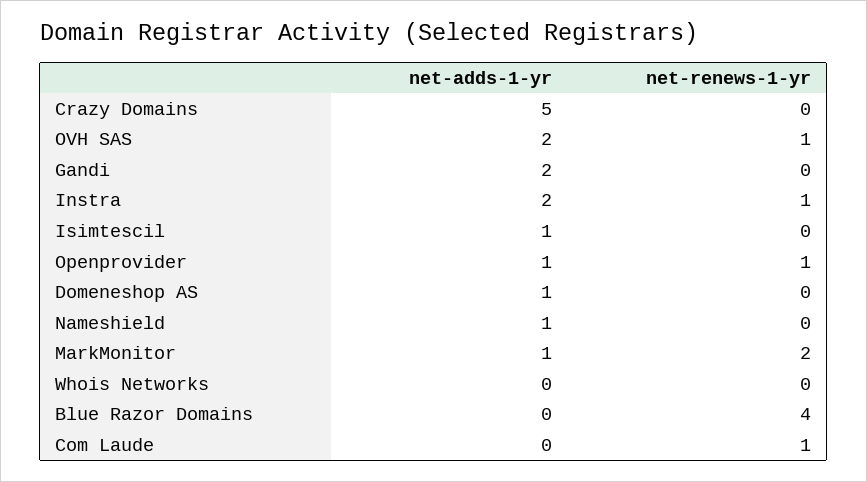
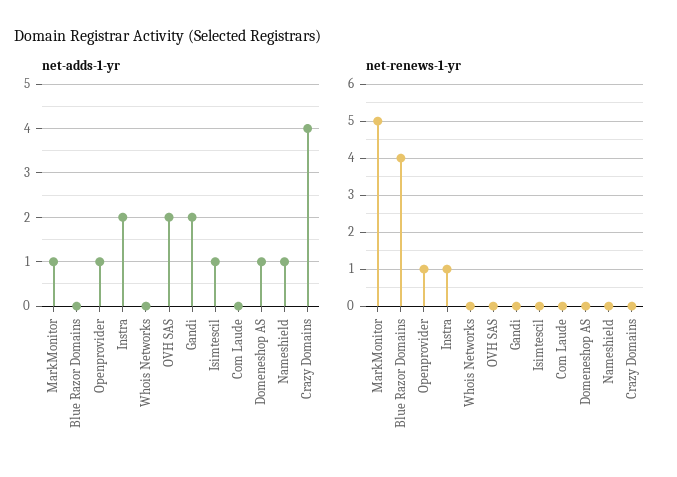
  {
    "net-adds-1-yr": {
-     "Crazy Domains": 5,
+     "Crazy Domains": 4,
      "OVH SAS": 2,
      "Gandi": 2,
      "Instra": 2,
      "Isimtescil": 1,
      "Openprovider": 1,
      "Domeneshop AS": 1,
      "Nameshield": 1,
      "MarkMonitor": 1,
      "Whois Networks": 0,
      "Blue Razor Domains": 0,
      "Com Laude": 0
    },
    "net-renews-1-yr": {
      "Crazy Domains": 0,
-     "OVH SAS": 1,
+     "OVH SAS": 0,
      "Gandi": 0,
      "Instra": 1,
      "Isimtescil": 0,
      "Openprovider": 1,
      "Domeneshop AS": 0,
      "Nameshield": 0,
-     "MarkMonitor": 2,
+     "MarkMonitor": 5,
      "Whois Networks": 0,
      "Blue Razor Domains": 4,
-     "Com Laude": 1
+     "Com Laude": 0
    }
  }

